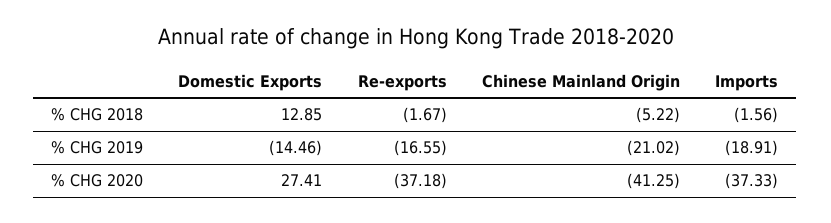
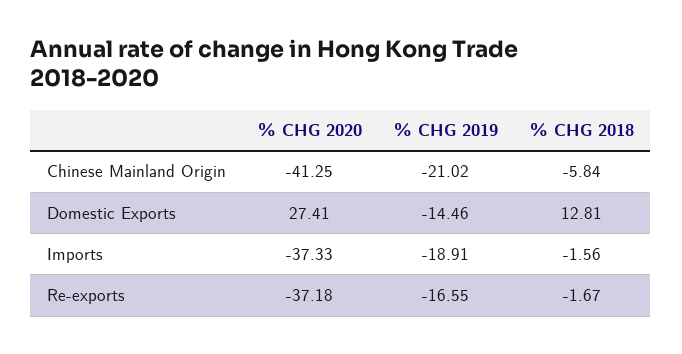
  {
    "Domestic Exports": {
-     "% CHG 2018": 12.85,
+     "% CHG 2018": 12.81,
      "% CHG 2019": -14.46,
      "% CHG 2020": 27.41
    },
    "Re-exports": {
      "% CHG 2018": -1.67,
      "% CHG 2019": -16.55,
      "% CHG 2020": -37.18
    },
    "Chinese Mainland Origin": {
-     "% CHG 2018": -5.22,
+     "% CHG 2018": -5.84,
      "% CHG 2019": -21.02,
      "% CHG 2020": -41.25
    },
    "Imports": {
      "% CHG 2018": -1.56,
      "% CHG 2019": -18.91,
      "% CHG 2020": -37.33
    }
  }

